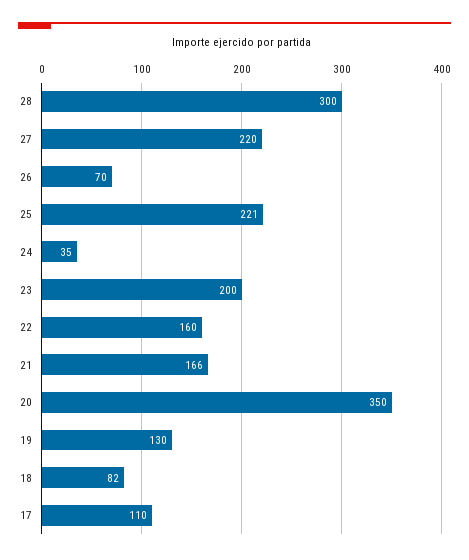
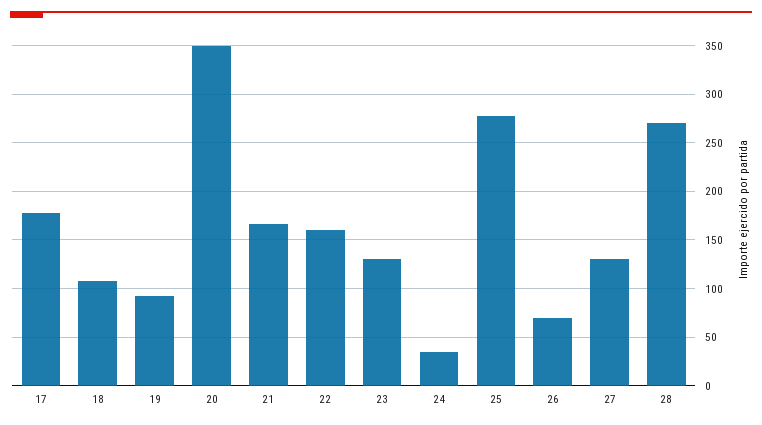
  {
-   "28": 300,
+   "28": 270,
-   "27": 220,
+   "27": 130,
    "26": 70,
-   "25": 221,
+   "25": 280,
    "24": 35,
-   "23": 200,
+   "23": 130,
    "22": 160,
    "21": 166,
    "20": 350,
-   "19": 130,
+   "19": 90,
-   "18": 82,
+   "18": 110,
-   "17": 110
+   "17": 180
  }

